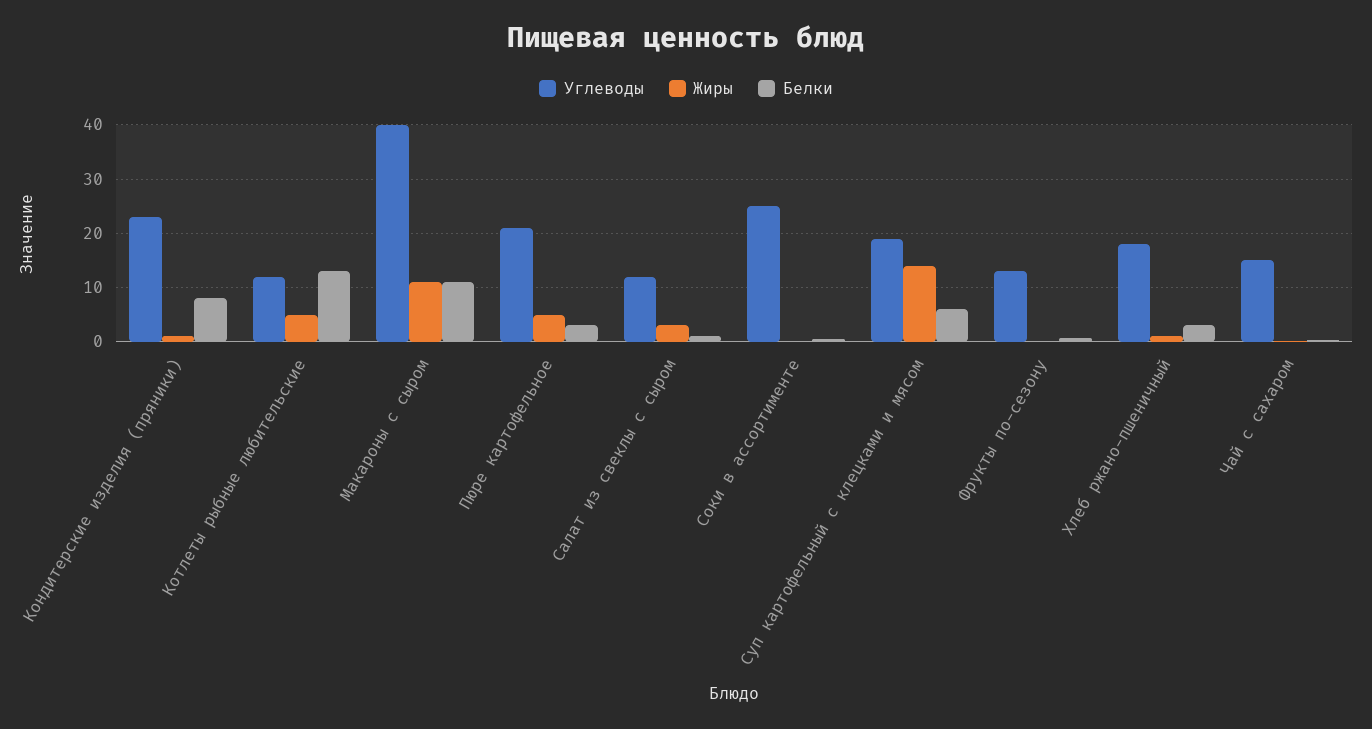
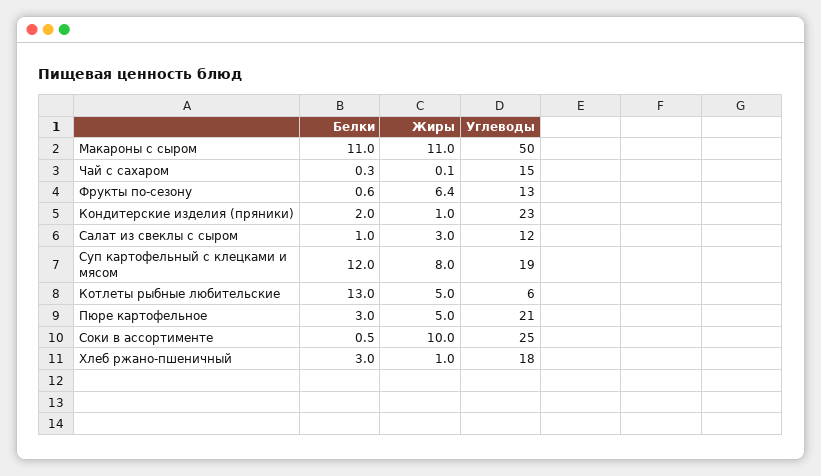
  {
    "Углеводы": {
      "Кондитерские изделия (пряники)": 23,
-     "Котлеты рыбные любительские": 12,
+     "Котлеты рыбные любительские": 6,
-     "Макароны с сыром": 40,
+     "Макароны с сыром": 50,
      "Пюре картофельное": 21,
      "Салат из свеклы с сыром": 12,
      "Соки в ассортименте": 25,
      "Суп картофельный с клецками и мясом": 19,
      "Фрукты по-сезону": 13,
      "Хлеб ржано-пшеничный": 18,
      "Чай с сахаром": 15
    },
    "Жиры": {
      "Кондитерские изделия (пряники)": 1,
      "Котлеты рыбные любительские": 5,
      "Макароны с сыром": 11,
      "Пюре картофельное": 5,
      "Салат из свеклы с сыром": 3,
-     "Соки в ассортименте": 0,
+     "Соки в ассортименте": 10,
-     "Суп картофельный с клецками и мясом": 14,
+     "Суп картофельный с клецками и мясом": 8,
-     "Фрукты по-сезону": 0,
+     "Фрукты по-сезону": 6.4,
      "Хлеб ржано-пшеничный": 1,
      "Чай с сахаром": 0.1
    },
    "Белки": {
-     "Кондитерские изделия (пряники)": 8,
+     "Кондитерские изделия (пряники)": 2,
      "Котлеты рыбные любительские": 13,
      "Макароны с сыром": 11,
      "Пюре картофельное": 3,
      "Салат из свеклы с сыром": 1,
      "Соки в ассортименте": 0.5,
-     "Суп картофельный с клецками и мясом": 6,
+     "Суп картофельный с клецками и мясом": 12,
      "Фрукты по-сезону": 0.6,
      "Хлеб ржано-пшеничный": 3,
      "Чай с сахаром": 0.3
    }
  }

